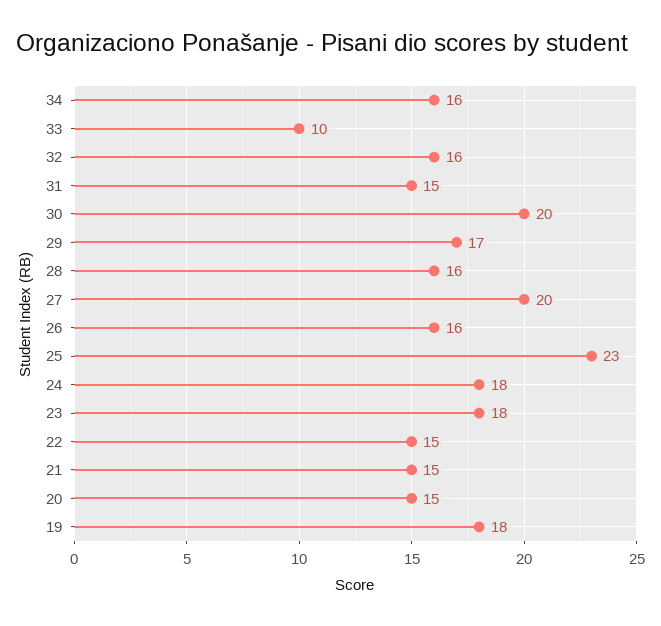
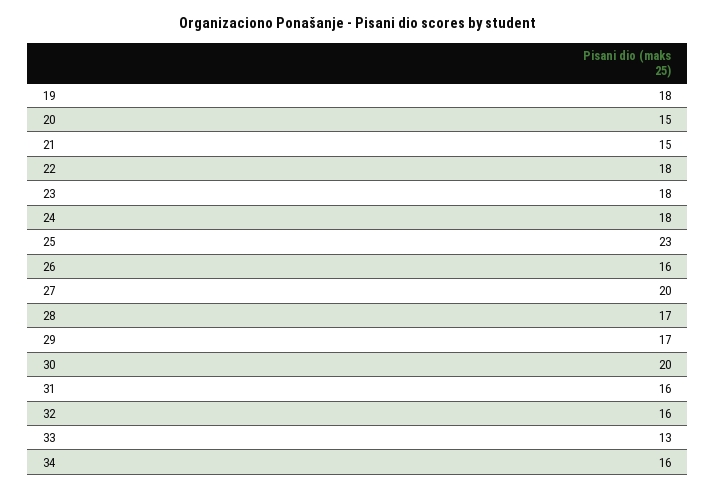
  {
    "34": 16,
-   "33": 10,
+   "33": 13,
    "32": 16,
-   "31": 15,
+   "31": 16,
    "30": 20,
    "29": 17,
-   "28": 16,
+   "28": 17,
    "27": 20,
    "26": 16,
    "25": 23,
    "24": 18,
    "23": 18,
-   "22": 15,
+   "22": 18,
    "21": 15,
    "20": 15,
    "19": 18
  }

